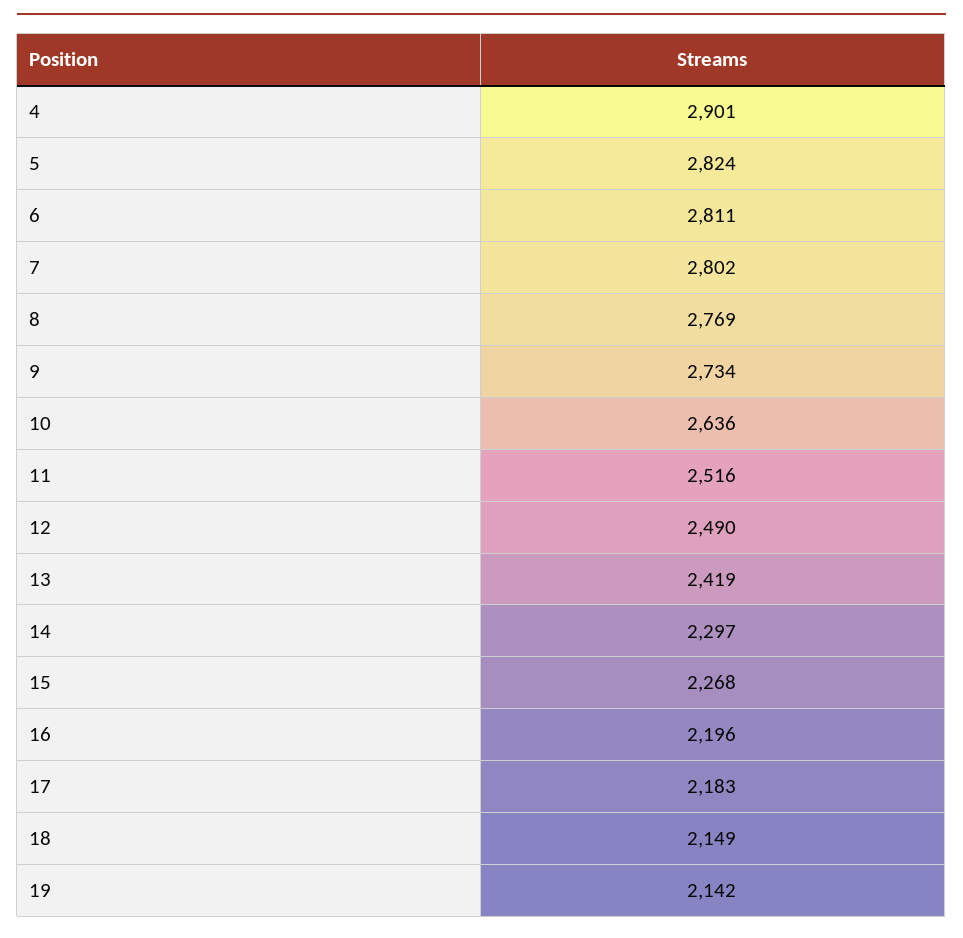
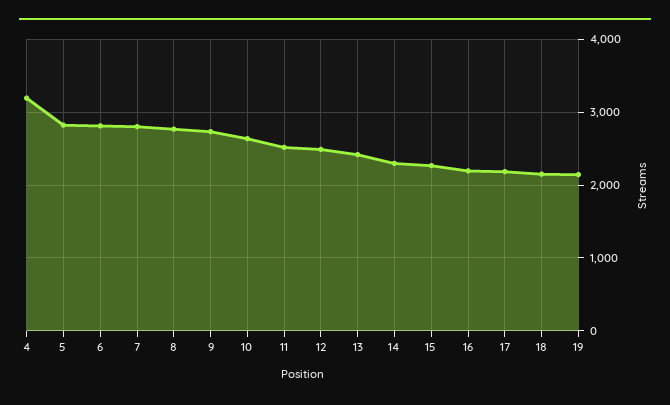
  {
-   "4": 2901,
+   "4": 3200,
    "5": 2824,
    "6": 2811,
    "7": 2802,
    "8": 2769,
    "9": 2734,
    "10": 2636,
    "11": 2516,
    "12": 2490,
    "13": 2419,
    "14": 2297,
    "15": 2268,
    "16": 2196,
    "17": 2183,
    "18": 2149,
    "19": 2142
  }

